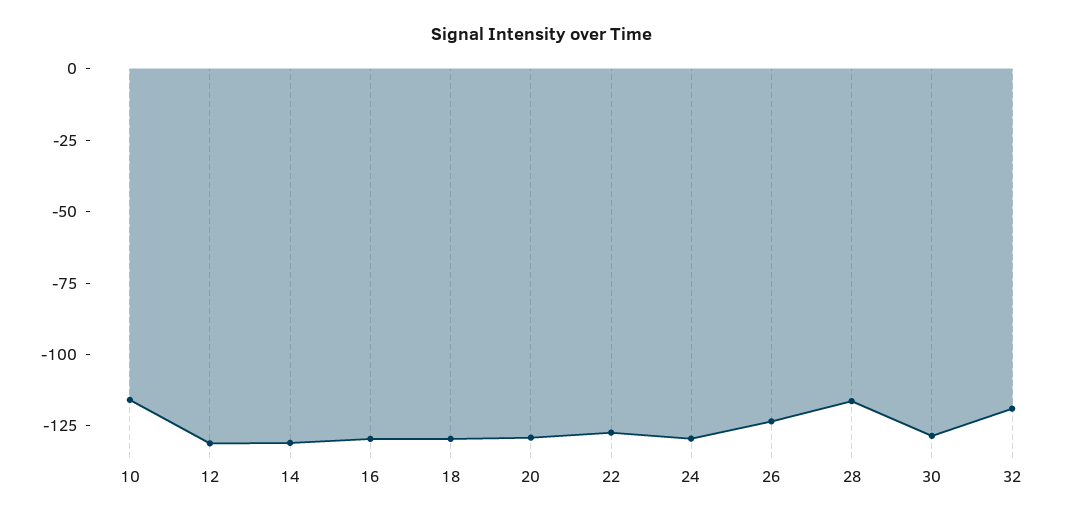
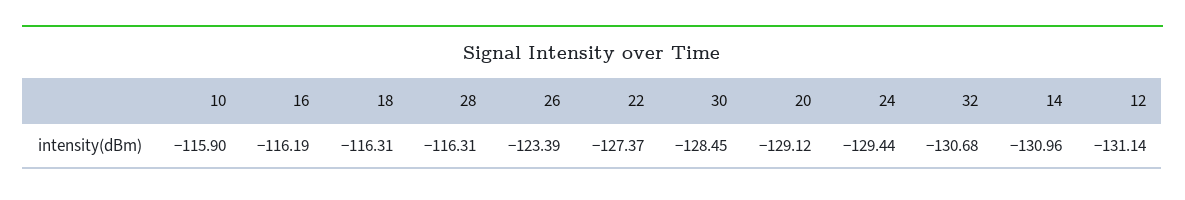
  {
    "10": -115.9,
    "12": -131.14,
    "14": -130.96,
-   "16": -130,
+   "16": -116.19,
-   "18": -130,
+   "18": -116.31,
    "20": -129.12,
    "22": -127.37,
    "24": -129.44,
    "26": -123.39,
    "28": -116.31,
    "30": -128.45,
-   "32": -120
+   "32": -130.68
  }

